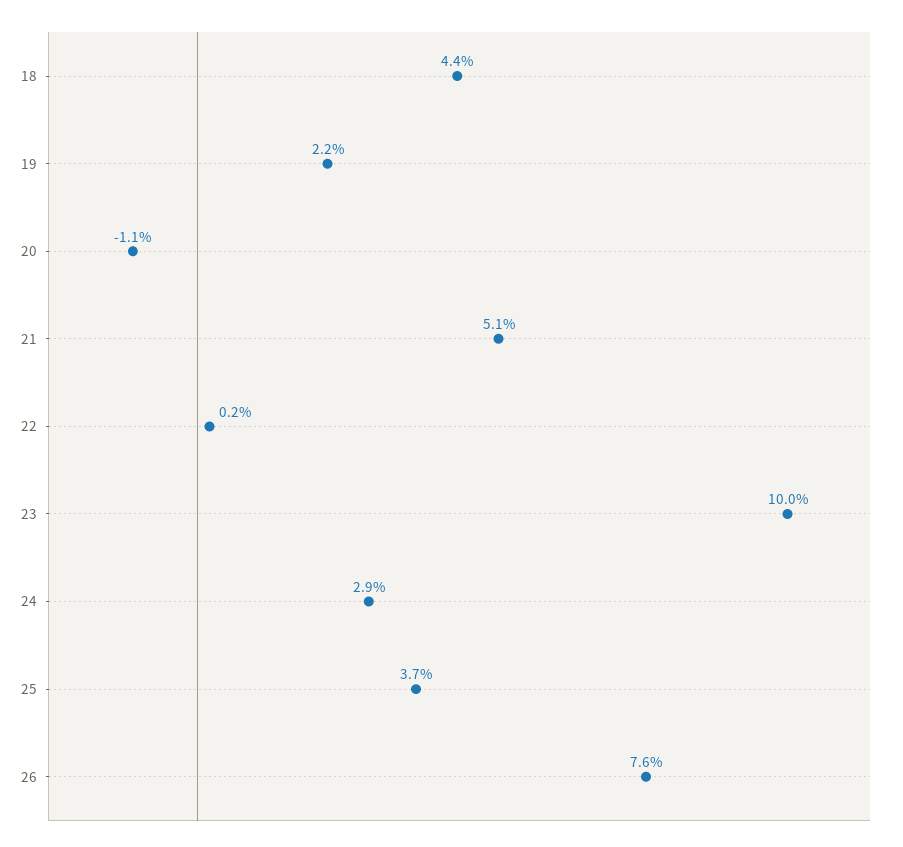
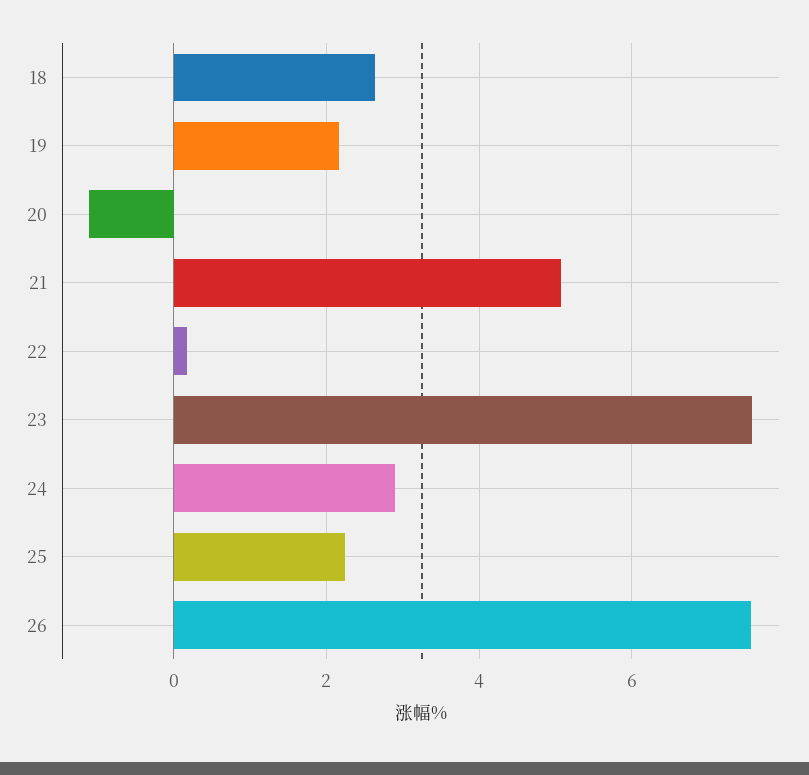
  {
-   "18": 4.4,
+   "18": 2.6,
    "19": 2.2,
    "20": -1.1,
    "21": 5.1,
    "22": 0.2,
-   "23": 10,
+   "23": 7.6,
    "24": 2.9,
-   "25": 3.7,
+   "25": 2.2,
    "26": 7.6
  }

